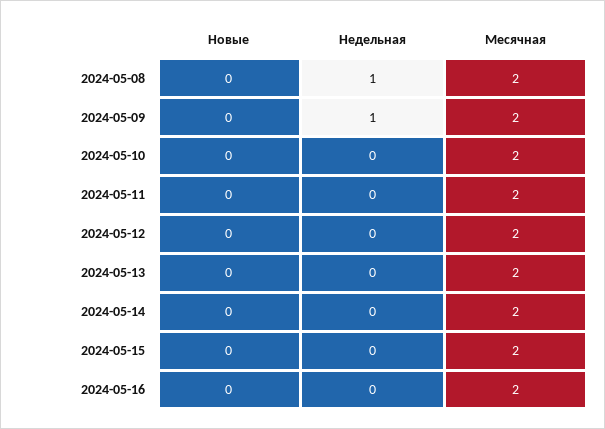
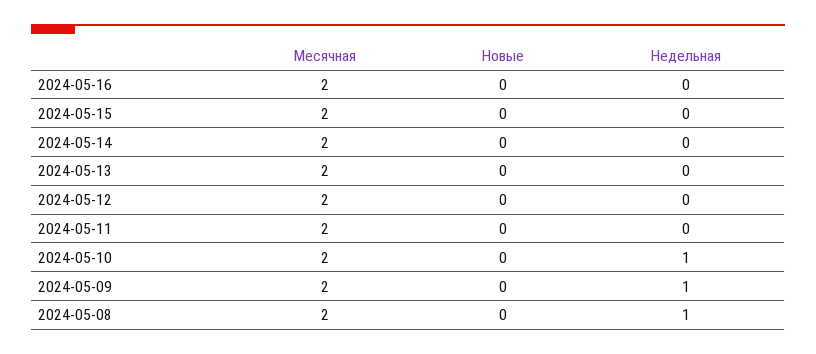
  {
    "Новые": {
      "2024-05-08": 0,
      "2024-05-09": 0,
      "2024-05-10": 0,
      "2024-05-11": 0,
      "2024-05-12": 0,
      "2024-05-13": 0,
      "2024-05-14": 0,
      "2024-05-15": 0,
      "2024-05-16": 0
    },
    "Недельная": {
      "2024-05-08": 1,
      "2024-05-09": 1,
-     "2024-05-10": 0,
+     "2024-05-10": 1,
      "2024-05-11": 0,
      "2024-05-12": 0,
      "2024-05-13": 0,
      "2024-05-14": 0,
      "2024-05-15": 0,
      "2024-05-16": 0
    },
    "Месячная": {
      "2024-05-08": 2,
      "2024-05-09": 2,
      "2024-05-10": 2,
      "2024-05-11": 2,
      "2024-05-12": 2,
      "2024-05-13": 2,
      "2024-05-14": 2,
      "2024-05-15": 2,
      "2024-05-16": 2
    }
  }

